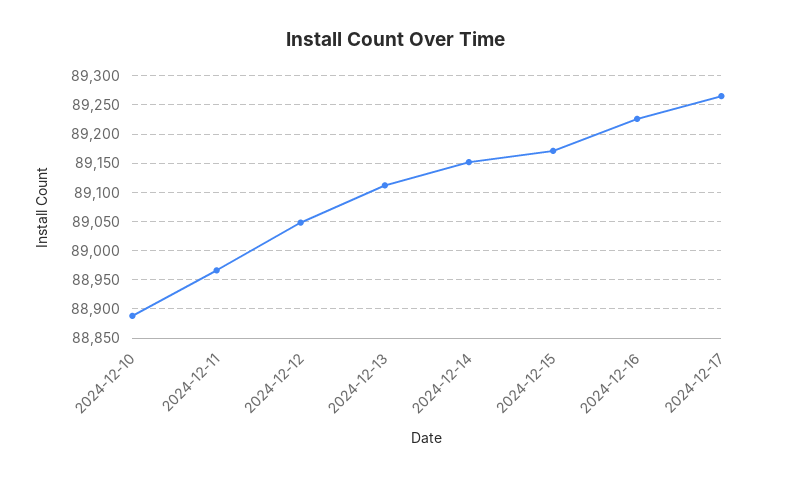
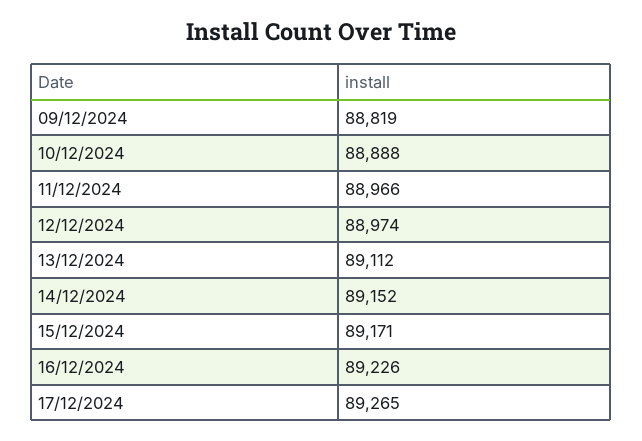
  {
    "2024-12-10": 88888,
    "2024-12-11": 88966,
-   "2024-12-12": 89050,
+   "2024-12-12": 88974,
    "2024-12-13": 89112,
    "2024-12-14": 89152,
    "2024-12-15": 89171,
    "2024-12-16": 89226,
-   "2024-12-17": 89265
+   "2024-12-17": 89265,
+   "09/12/2024": 88819
  }

